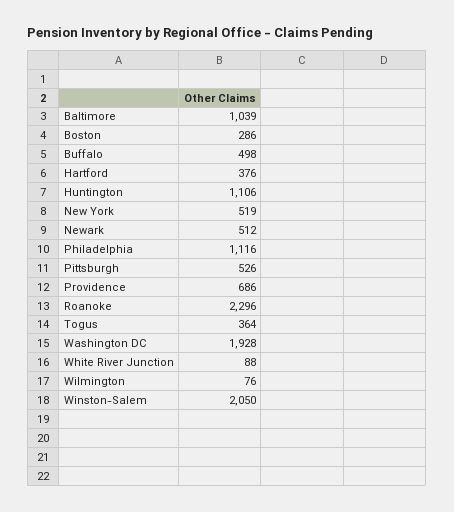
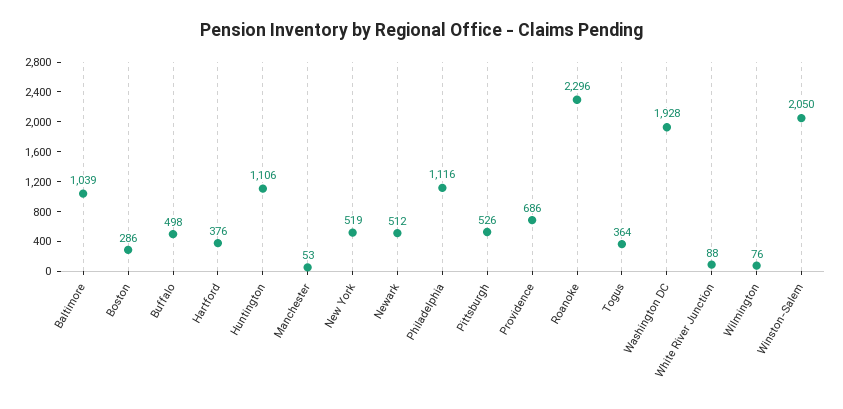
  {
    "Baltimore": 1039,
    "Boston": 286,
    "Buffalo": 498,
    "Hartford": 376,
    "Huntington": 1106,
    "New York": 519,
    "Newark": 512,
    "Philadelphia": 1116,
    "Pittsburgh": 526,
    "Providence": 686,
    "Roanoke": 2296,
    "Togus": 364,
    "Washington DC": 1928,
    "White River Junction": 88,
    "Wilmington": 76,
-   "Winston-Salem": 2050
+   "Winston-Salem": 2050,
+   "Manchester": 53
  }

